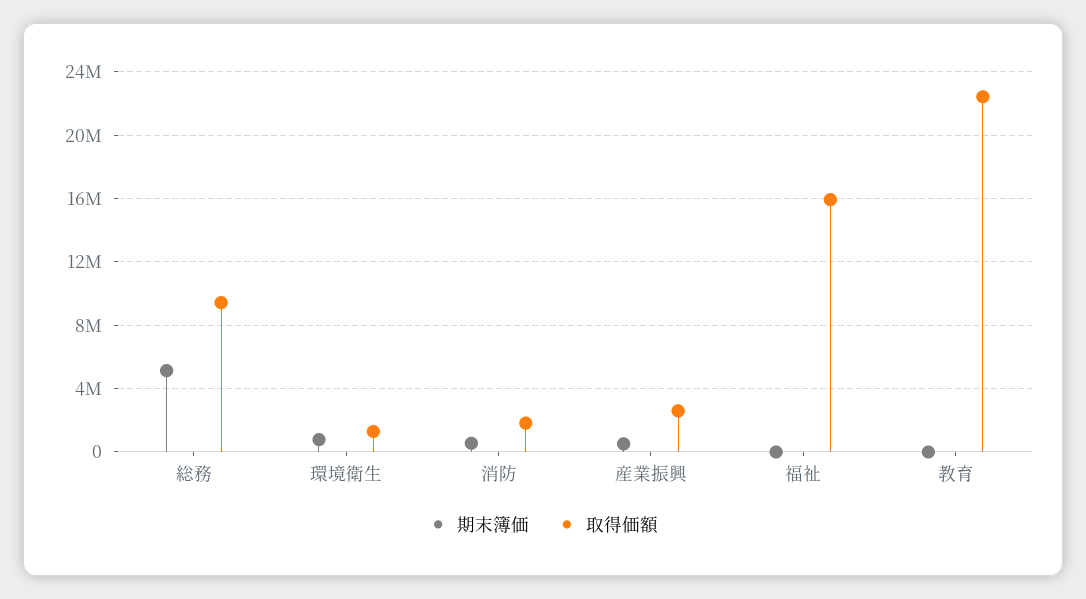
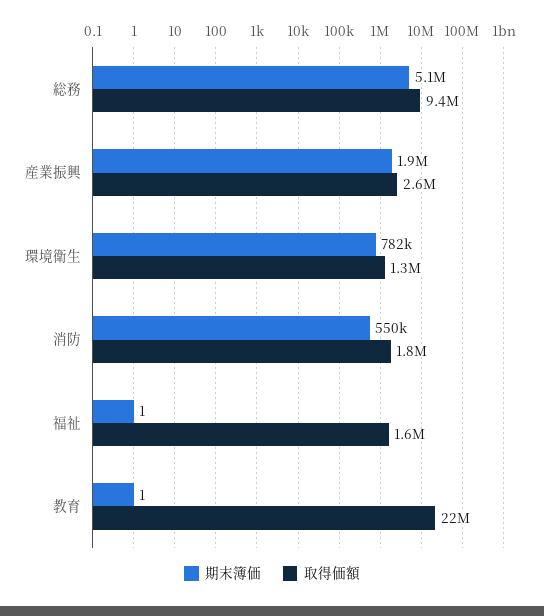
  {
    "期末簿価": {
      "総務": 5100000,
      "環境衛生": 782000,
      "消防": 550000,
-     "産業振興": 500000,
+     "産業振興": 1900000,
      "福祉": 1,
      "教育": 1
    },
    "取得価額": {
      "総務": 9400000,
      "環境衛生": 1300000,
      "消防": 1800000,
      "産業振興": 2600000,
-     "福祉": 16000000,
+     "福祉": 1600000,
      "教育": 22000000
    }
  }

